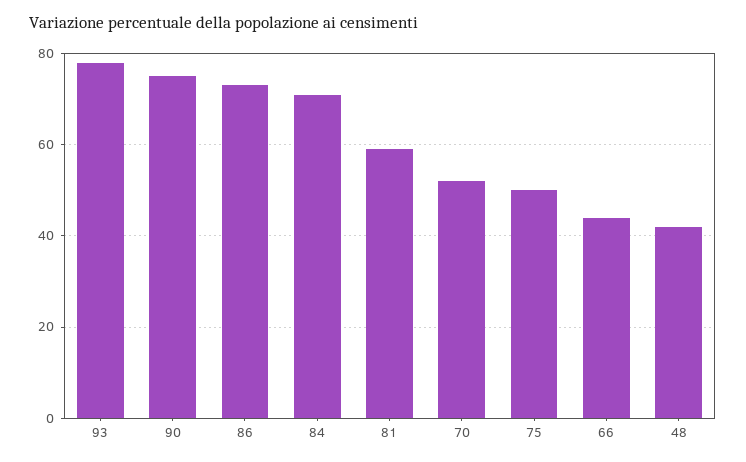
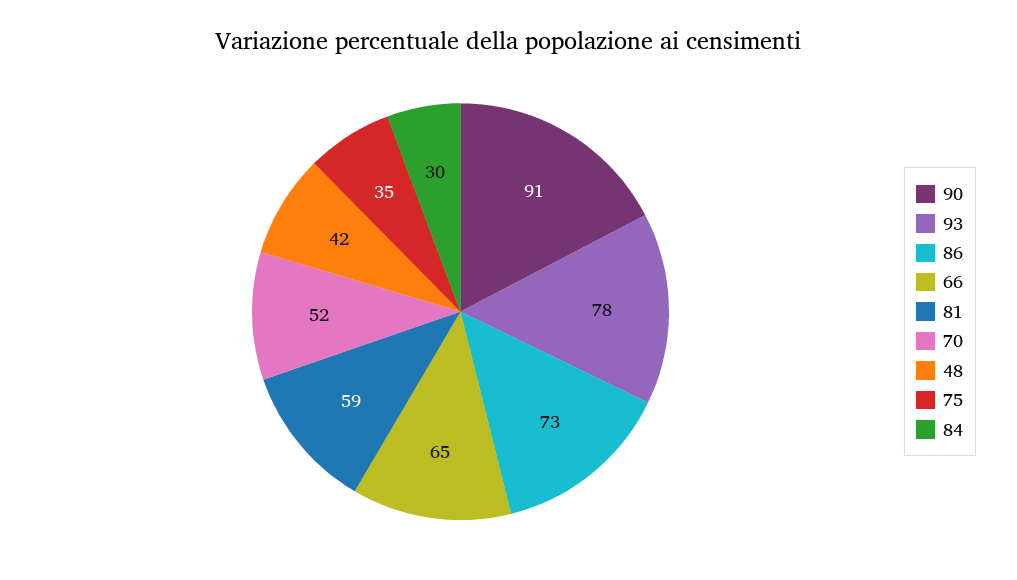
  {
    "93": 78,
-   "90": 75,
+   "90": 91,
    "86": 73,
-   "84": 70,
+   "84": 30,
    "81": 59,
    "70": 52,
-   "75": 50,
+   "75": 35,
-   "66": 45,
+   "66": 65,
    "48": 42
  }

